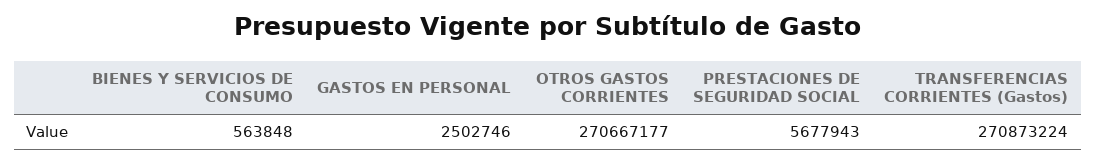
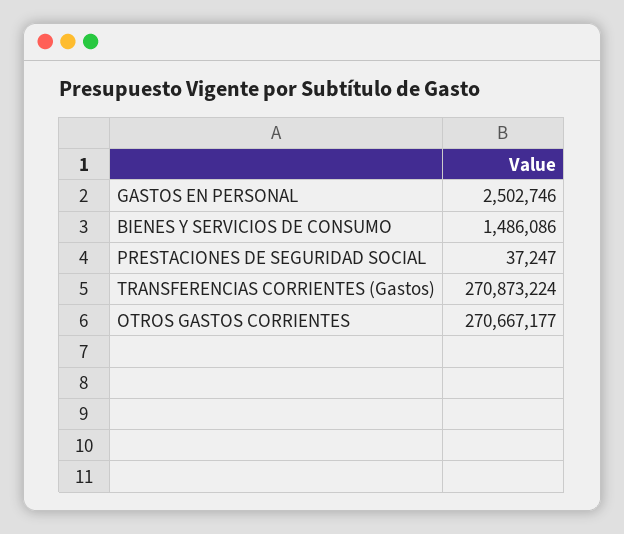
  {
-   "BIENES Y SERVICIOS DE CONSUMO": 563848,
+   "BIENES Y SERVICIOS DE CONSUMO": 1486086,
    "GASTOS EN PERSONAL": 2502746,
    "OTROS GASTOS CORRIENTES": 270667177,
-   "PRESTACIONES DE SEGURIDAD SOCIAL": 5677943,
+   "PRESTACIONES DE SEGURIDAD SOCIAL": 37247,
    "TRANSFERENCIAS CORRIENTES (Gastos)": 270873224
  }

